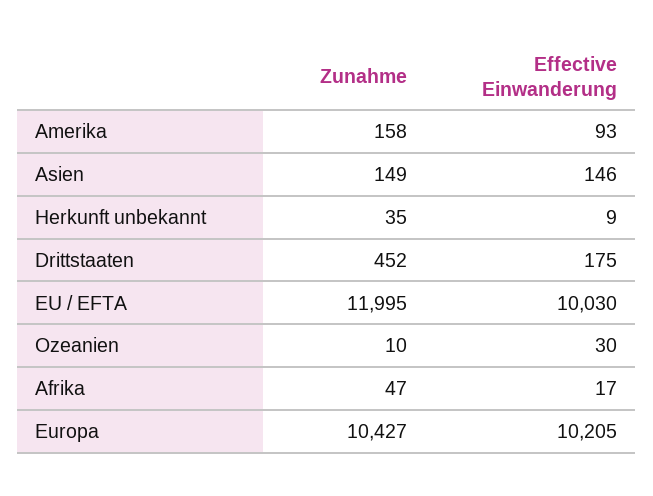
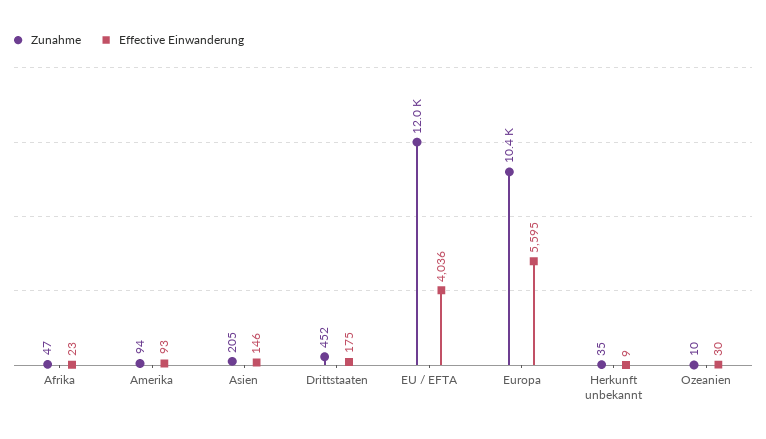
  {
    "Zunahme": {
-     "Amerika": 158,
+     "Amerika": 94,
-     "Asien": 149,
+     "Asien": 205,
      "Herkunft unbekannt": 35,
      "Drittstaaten": 452,
      "EU / EFTA": 11995,
      "Ozeanien": 10,
      "Afrika": 47,
      "Europa": 10427
    },
    "Effective Einwanderung": {
      "Amerika": 93,
      "Asien": 146,
      "Herkunft unbekannt": 9,
      "Drittstaaten": 175,
-     "EU / EFTA": 10030,
+     "EU / EFTA": 4036,
      "Ozeanien": 30,
-     "Afrika": 17,
+     "Afrika": 23,
-     "Europa": 10205
+     "Europa": 5595
    }
  }

